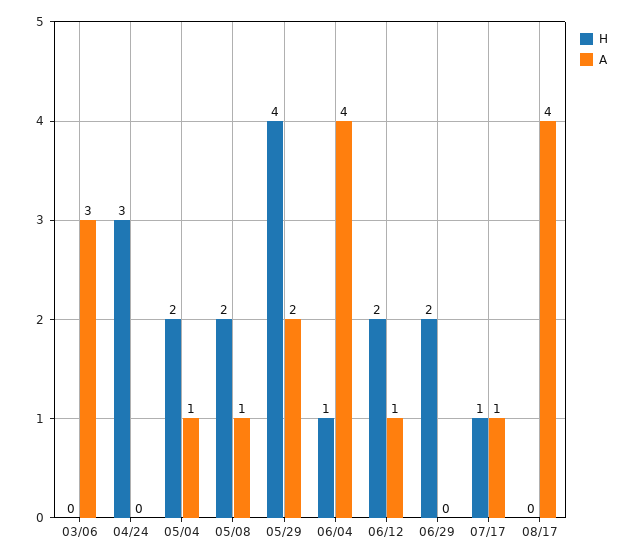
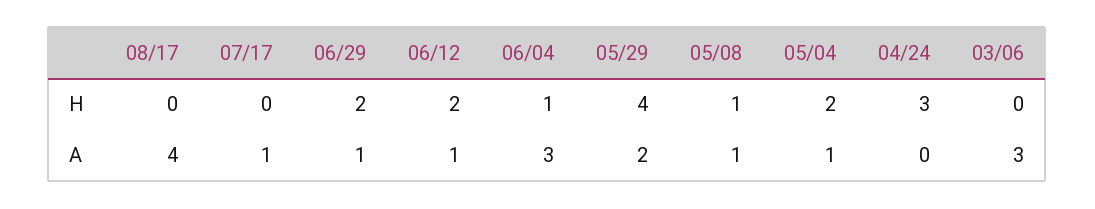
  {
    "H": {
      "03/06": 0,
      "04/24": 3,
      "05/04": 2,
-     "05/08": 2,
+     "05/08": 1,
      "05/29": 4,
      "06/04": 1,
      "06/12": 2,
      "06/29": 2,
-     "07/17": 1,
+     "07/17": 0,
      "08/17": 0
    },
    "A": {
      "03/06": 3,
      "04/24": 0,
      "05/04": 1,
      "05/08": 1,
      "05/29": 2,
-     "06/04": 4,
+     "06/04": 3,
      "06/12": 1,
-     "06/29": 0,
+     "06/29": 1,
      "07/17": 1,
      "08/17": 4
    }
  }

